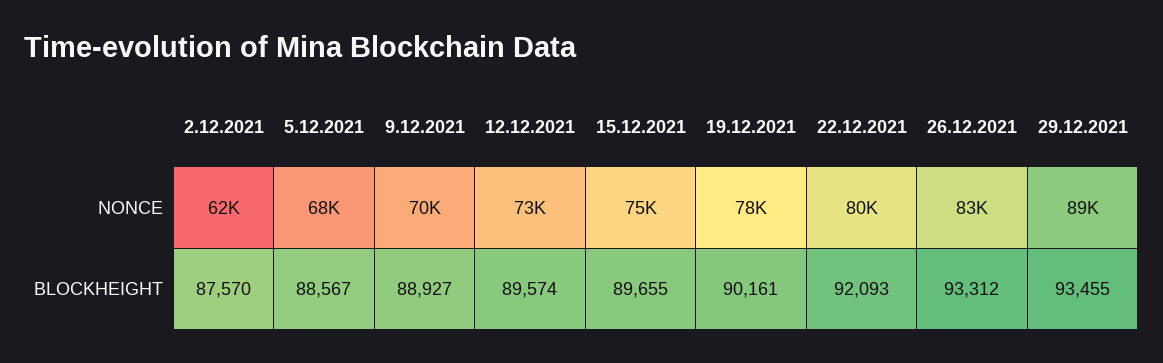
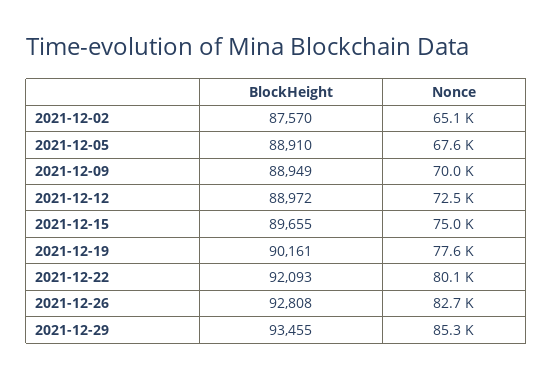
  {
    "2.12.2021": {
-     "NONCE": 62000,
+     "NONCE": 65100,
      "BLOCKHEIGHT": 87570
    },
    "5.12.2021": {
      "NONCE": 67600,
-     "BLOCKHEIGHT": 88567
+     "BLOCKHEIGHT": 88910
    },
    "9.12.2021": {
      "NONCE": 70000,
-     "BLOCKHEIGHT": 88927
+     "BLOCKHEIGHT": 88949
    },
    "12.12.2021": {
      "NONCE": 72500,
-     "BLOCKHEIGHT": 89574
+     "BLOCKHEIGHT": 88972
    },
    "15.12.2021": {
      "NONCE": 75000,
      "BLOCKHEIGHT": 89655
    },
    "19.12.2021": {
      "NONCE": 77600,
      "BLOCKHEIGHT": 90161
    },
    "22.12.2021": {
      "NONCE": 80100,
      "BLOCKHEIGHT": 92093
    },
    "26.12.2021": {
      "NONCE": 82700,
-     "BLOCKHEIGHT": 93312
+     "BLOCKHEIGHT": 92808
    },
    "29.12.2021": {
-     "NONCE": 89000,
+     "NONCE": 85300,
      "BLOCKHEIGHT": 93455
    }
  }

